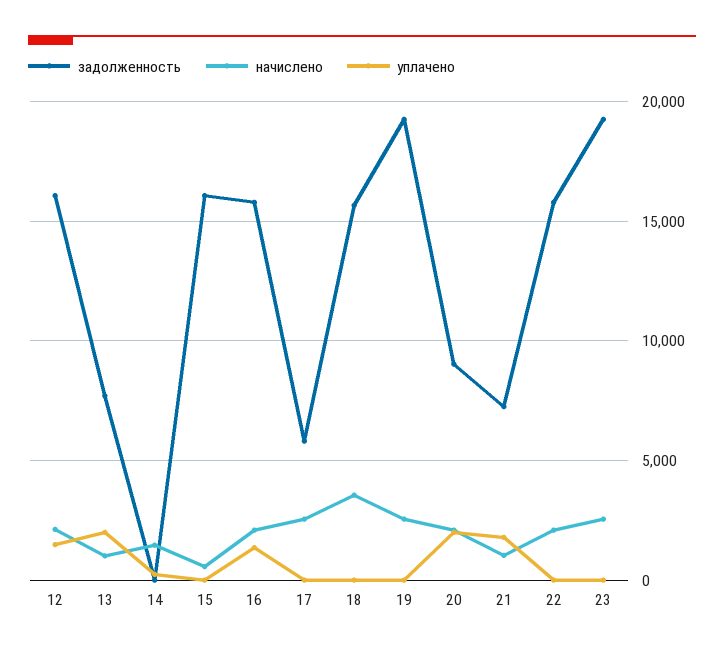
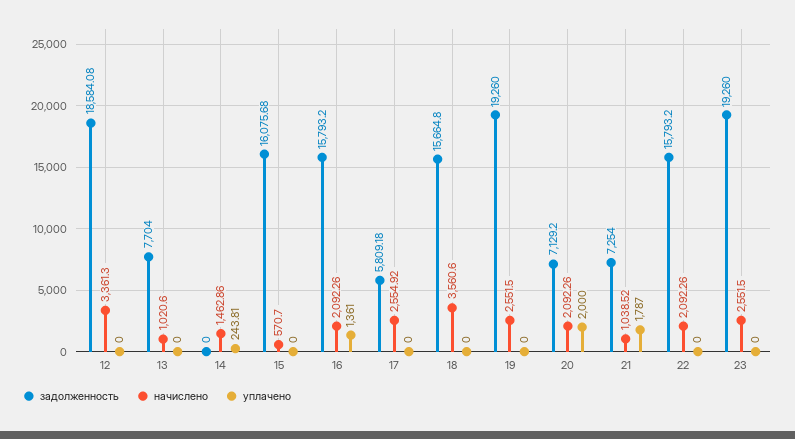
  {
    "задолженность": {
-     "12": 16000,
+     "12": 18584.08,
      "13": 7704,
      "14": 0,
      "15": 16075.68,
      "16": 15793.2,
      "17": 5809.18,
      "18": 15664.8,
      "19": 19260,
-     "20": 9000,
+     "20": 7129.2,
      "21": 7254,
      "22": 15793.2,
      "23": 19260
    },
    "начислено": {
-     "12": 2000,
+     "12": 3361.3,
      "13": 1020.6,
      "14": 1462.86,
      "15": 570.7,
      "16": 2092.26,
      "17": 2554.92,
      "18": 3560.6,
      "19": 2551.5,
      "20": 2092.26,
      "21": 1038.52,
      "22": 2092.26,
      "23": 2551.5
    },
    "уплачено": {
-     "12": 1500,
+     "12": 0,
-     "13": 2000,
+     "13": 0,
      "14": 243.81,
      "15": 0,
      "16": 1361,
      "17": 0,
      "18": 0,
      "19": 0,
      "20": 2000,
      "21": 1787,
      "22": 0,
      "23": 0
    }
  }

